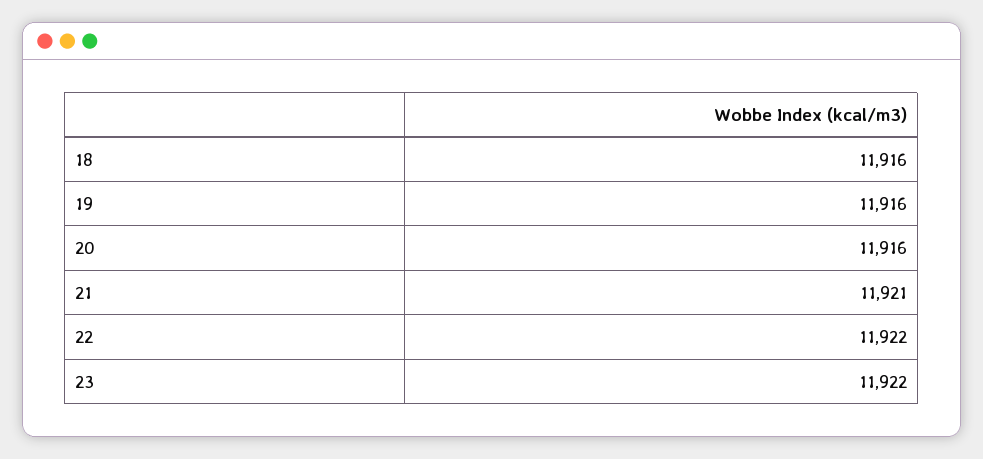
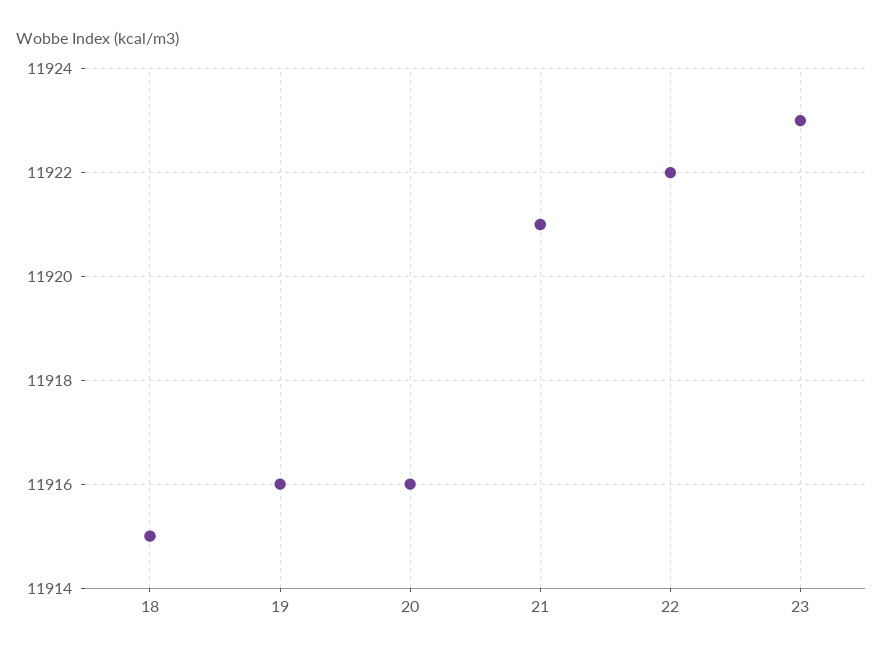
  {
-   "18": 11916,
+   "18": 11915,
    "19": 11916,
    "20": 11916,
    "21": 11921,
    "22": 11922,
-   "23": 11922
+   "23": 11923
  }

